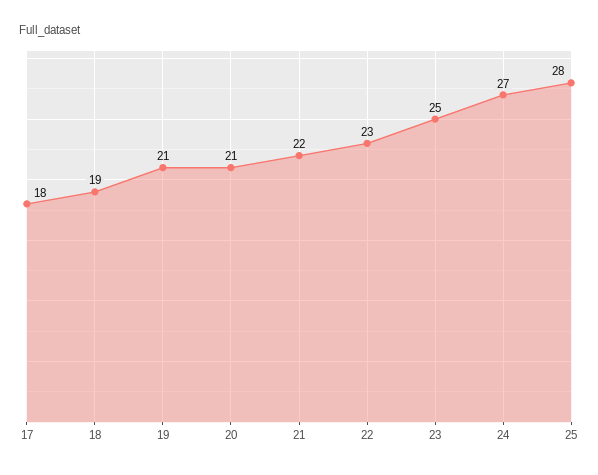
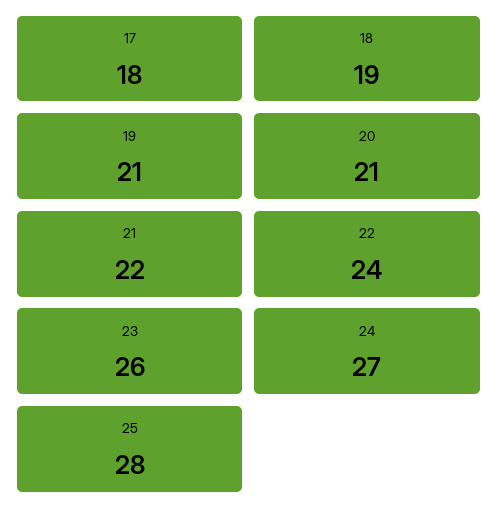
  {
    "17": 18,
    "18": 19,
    "19": 21,
    "20": 21,
    "21": 22,
-   "22": 23,
+   "22": 24,
-   "23": 25,
+   "23": 26,
    "24": 27,
    "25": 28
  }

